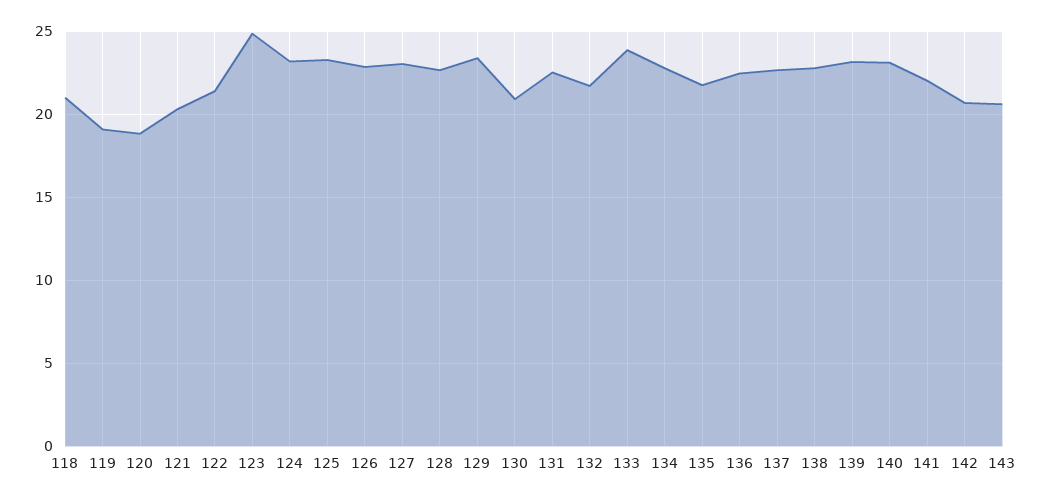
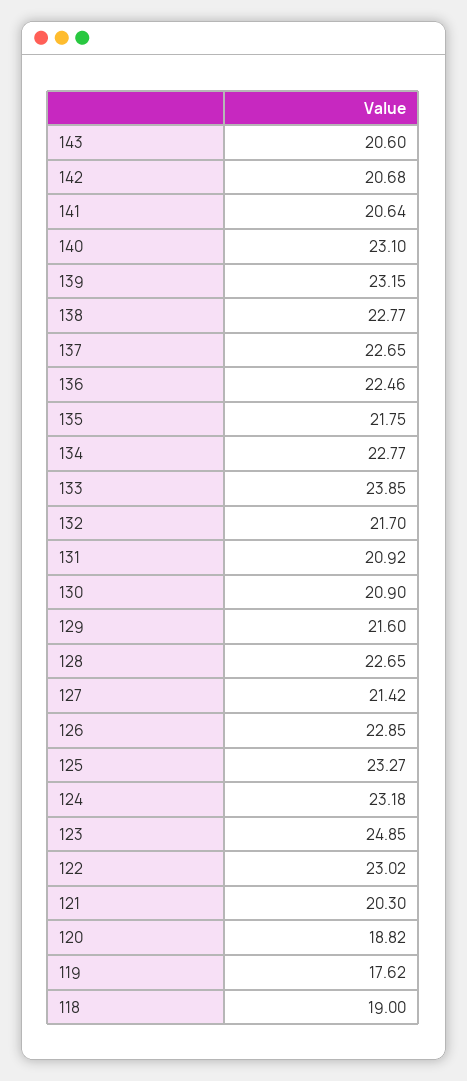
  {
-   "118": 21,
+   "118": 19,
-   "119": 19,
+   "119": 17.62,
    "120": 18.82,
    "121": 20.3,
-   "122": 21.5,
+   "122": 23.02,
    "123": 24.85,
    "124": 23.18,
    "125": 23.27,
    "126": 22.85,
-   "127": 23,
+   "127": 21.42,
    "128": 22.65,
-   "129": 23.5,
+   "129": 21.6,
    "130": 20.9,
-   "131": 22.5,
+   "131": 20.92,
    "132": 21.7,
    "133": 23.85,
    "134": 22.77,
    "135": 21.75,
    "136": 22.46,
    "137": 22.65,
    "138": 22.77,
    "139": 23.15,
    "140": 23.1,
-   "141": 22,
+   "141": 20.64,
    "142": 20.68,
    "143": 20.6
  }

